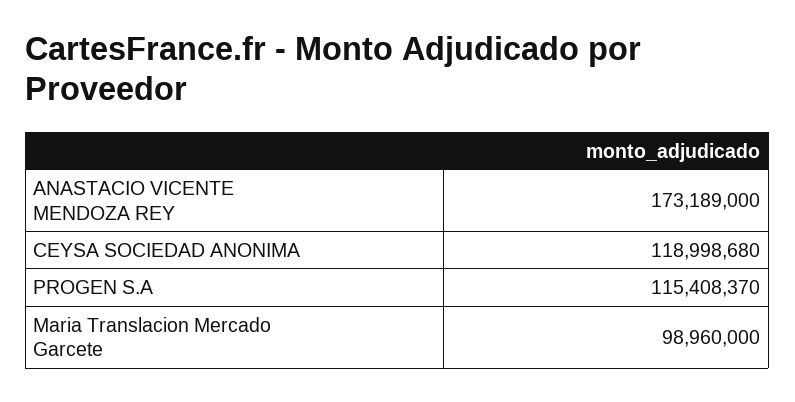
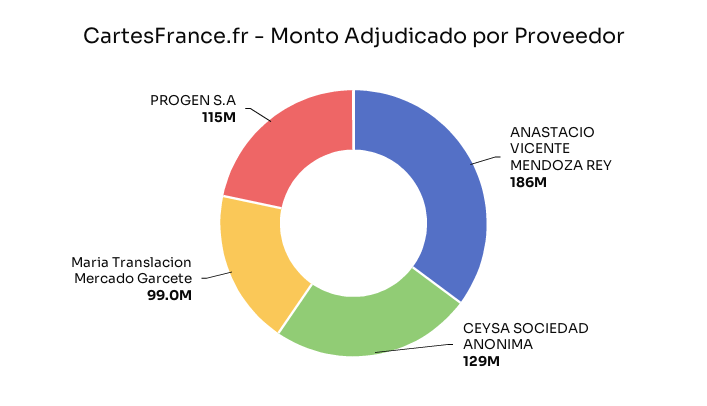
  {
-   "ANASTACIO VICENTE MENDOZA REY": 173189000,
+   "ANASTACIO VICENTE MENDOZA REY": 186000000,
-   "CEYSA SOCIEDAD ANONIMA": 118998680,
+   "CEYSA SOCIEDAD ANONIMA": 129000000,
    "PROGEN S.A": 115408370,
    "Maria Translacion Mercado Garcete": 98960000
  }

